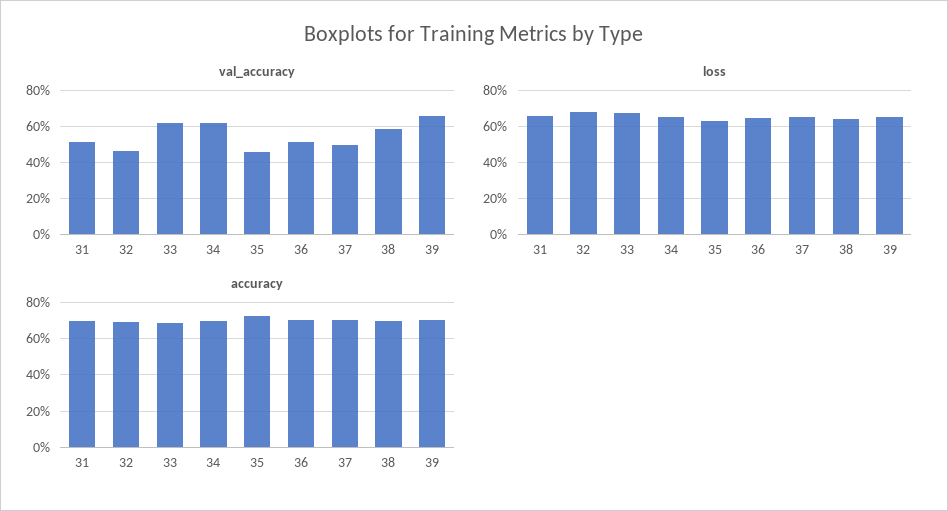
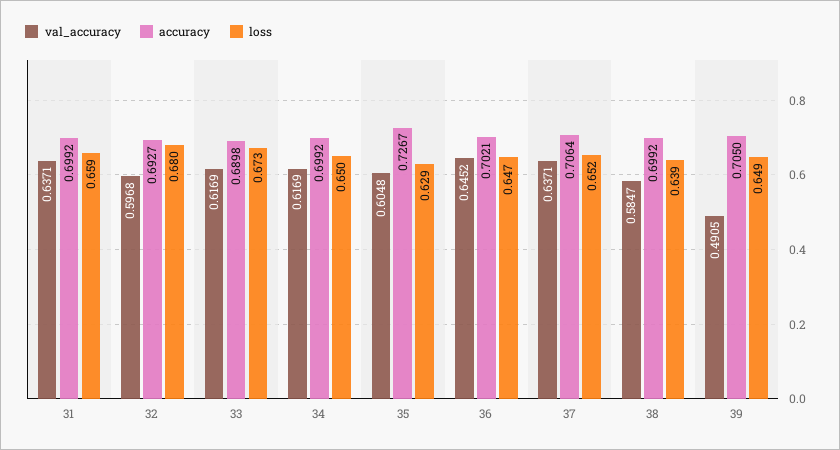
  {
    "val_accuracy": {
-     "31": 0.5,
+     "31": 0.6371,
-     "32": 0.45,
+     "32": 0.5968,
      "33": 0.6169,
      "34": 0.6169,
-     "35": 0.45,
+     "35": 0.6048,
-     "36": 0.5,
+     "36": 0.6452,
-     "37": 0.5,
+     "37": 0.6371,
      "38": 0.5847,
-     "39": 0.65
+     "39": 0.4905
    },
    "loss": {
      "31": 0.659,
      "32": 0.68,
      "33": 0.673,
      "34": 0.65,
      "35": 0.629,
      "36": 0.647,
      "37": 0.652,
      "38": 0.639,
      "39": 0.649
    },
    "accuracy": {
      "31": 0.6992,
      "32": 0.6927,
      "33": 0.6898,
      "34": 0.6992,
      "35": 0.7267,
      "36": 0.7021,
      "37": 0.7064,
      "38": 0.6992,
      "39": 0.705
    }
  }

